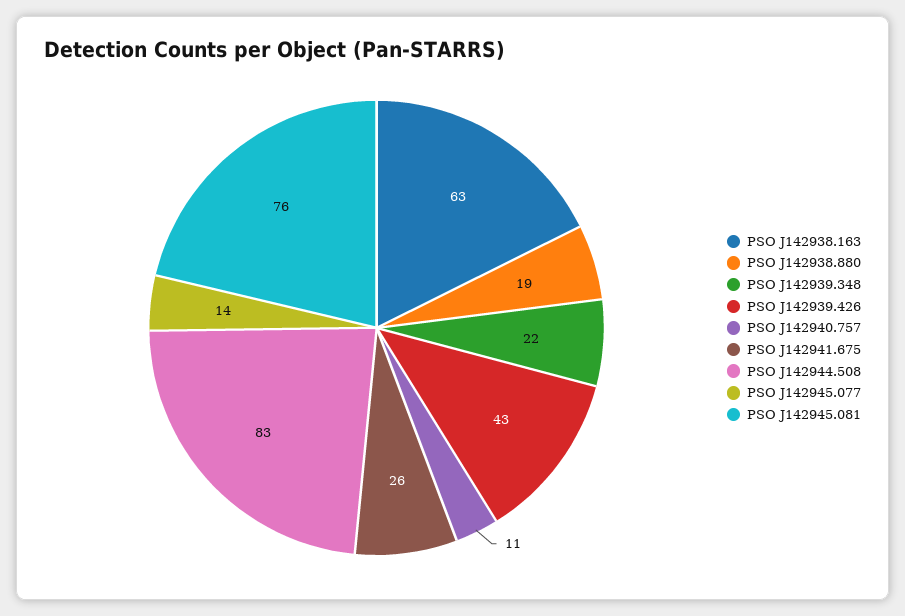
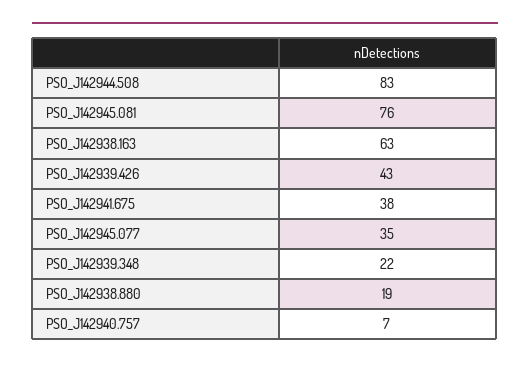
  {
    "PSO J142938.163": 63,
    "PSO J142938.880": 19,
    "PSO J142939.348": 22,
    "PSO J142939.426": 43,
-   "PSO J142940.757": 11,
+   "PSO J142940.757": 7,
-   "PSO J142941.675": 26,
+   "PSO J142941.675": 38,
    "PSO J142944.508": 83,
-   "PSO J142945.077": 14,
+   "PSO J142945.077": 35,
    "PSO J142945.081": 76
  }

